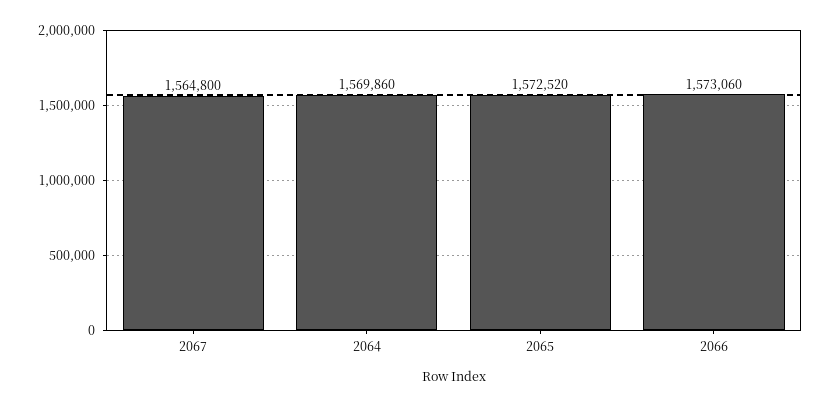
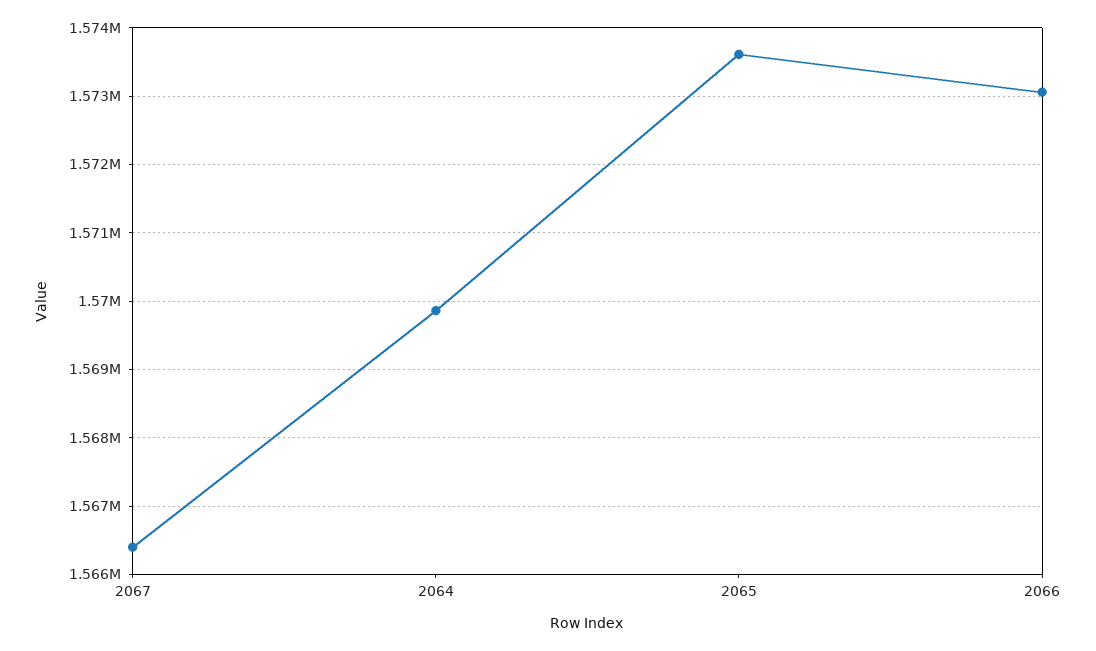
  {
-   "2067": 1564800,
+   "2067": 1566400,
    "2064": 1569860,
-   "2065": 1572520,
+   "2065": 1573600,
    "2066": 1573060
  }

